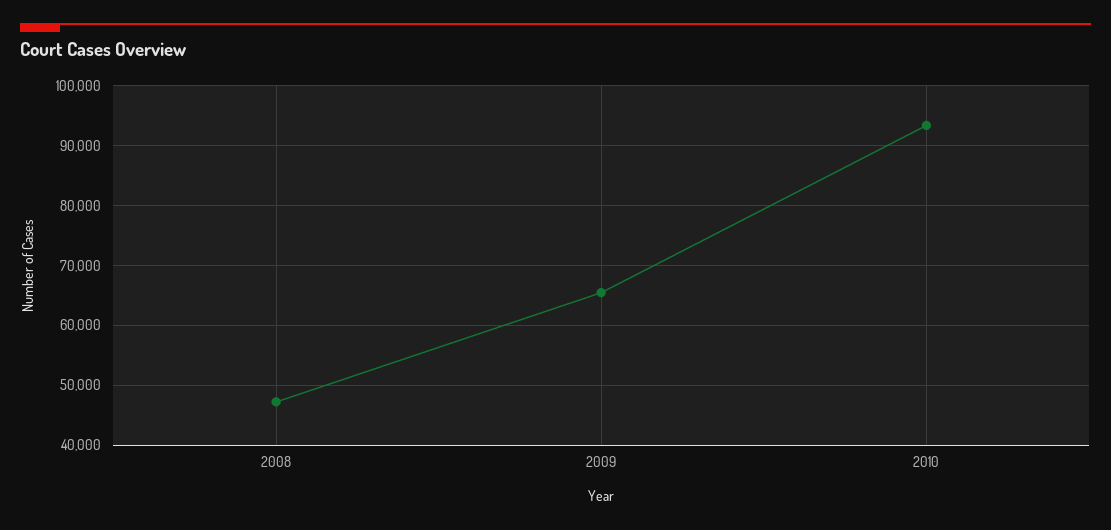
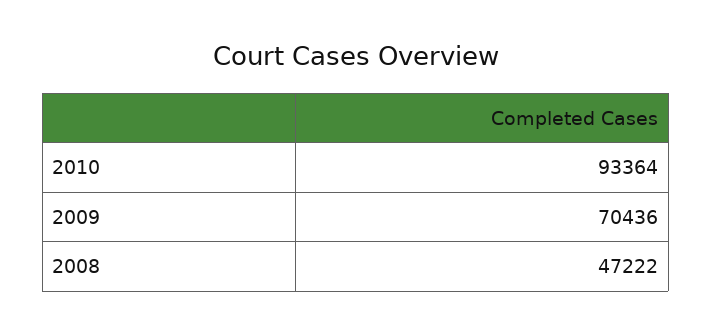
  {
    "2008": 47222,
-   "2009": 66000,
+   "2009": 70436,
    "2010": 93364
  }

